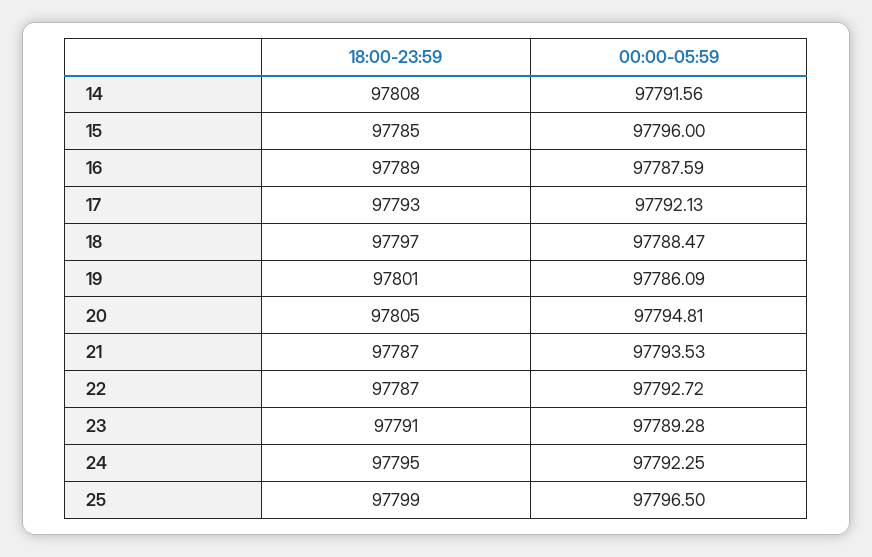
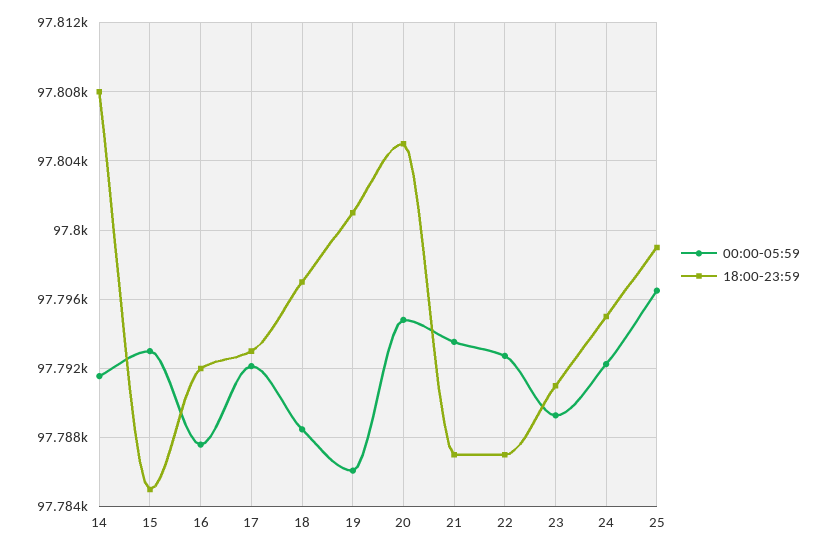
  {
    "18:00-23:59": {
      "14": 97808,
      "15": 97785,
-     "16": 97789,
+     "16": 97792,
      "17": 97793,
      "18": 97797,
      "19": 97801,
      "20": 97805,
      "21": 97787,
      "22": 97787,
      "23": 97791,
      "24": 97795,
      "25": 97799
    },
    "00:00-05:59": {
      "14": 97791.56,
-     "15": 97796,
+     "15": 97793,
      "16": 97787.59,
      "17": 97792.13,
      "18": 97788.47,
      "19": 97786.09,
      "20": 97794.81,
      "21": 97793.53,
      "22": 97792.72,
      "23": 97789.28,
      "24": 97792.25,
      "25": 97796.5
    }
  }

